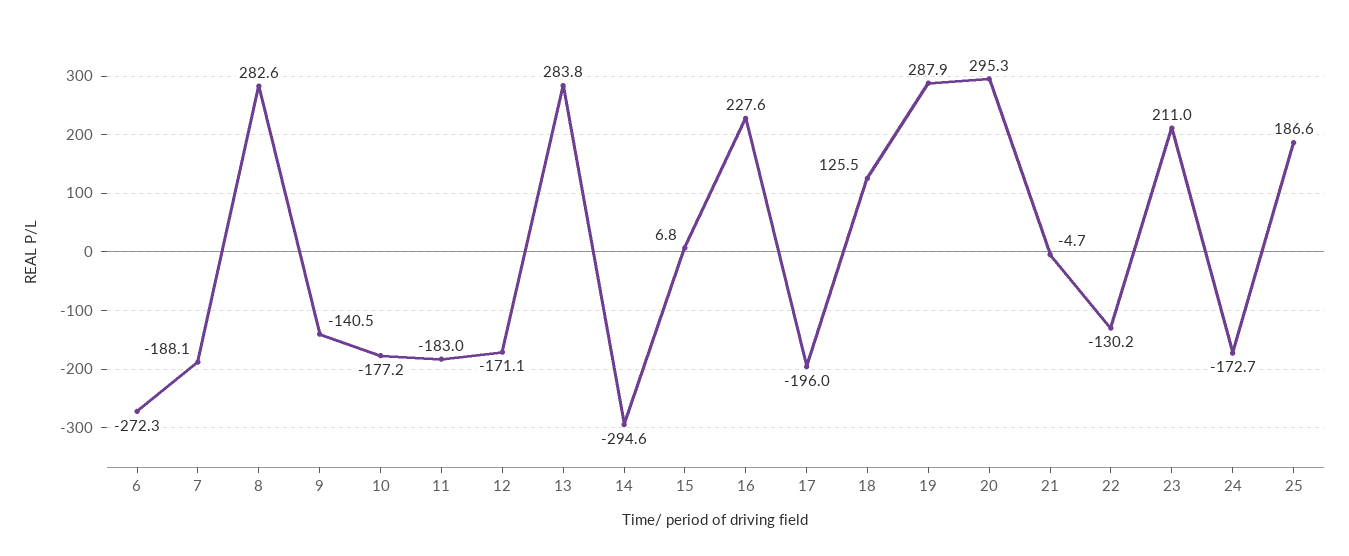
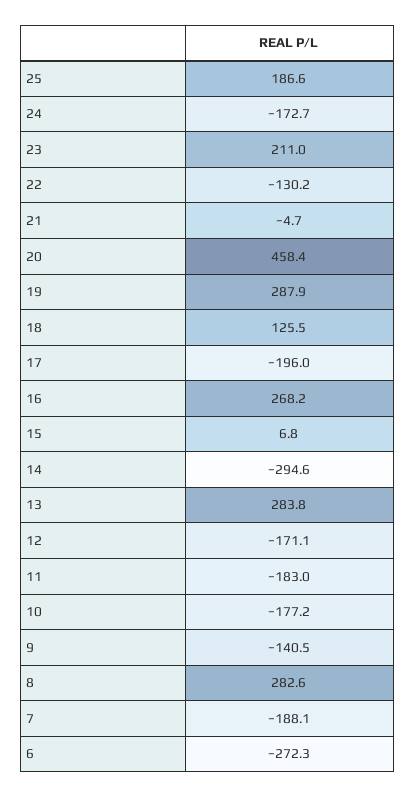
  {
    "6": -272.3,
    "7": -188.1,
    "8": 282.6,
    "9": -140.5,
    "10": -177.2,
    "11": -183,
    "12": -171.1,
    "13": 283.8,
    "14": -294.6,
    "15": 6.8,
-   "16": 227.6,
+   "16": 268.2,
    "17": -196,
    "18": 125.5,
    "19": 287.9,
-   "20": 295.3,
+   "20": 458.4,
    "21": -4.7,
    "22": -130.2,
    "23": 211,
    "24": -172.7,
    "25": 186.6
  }

